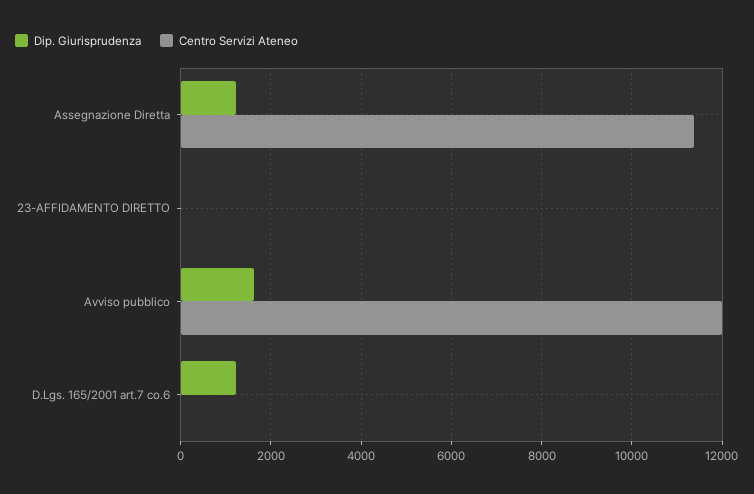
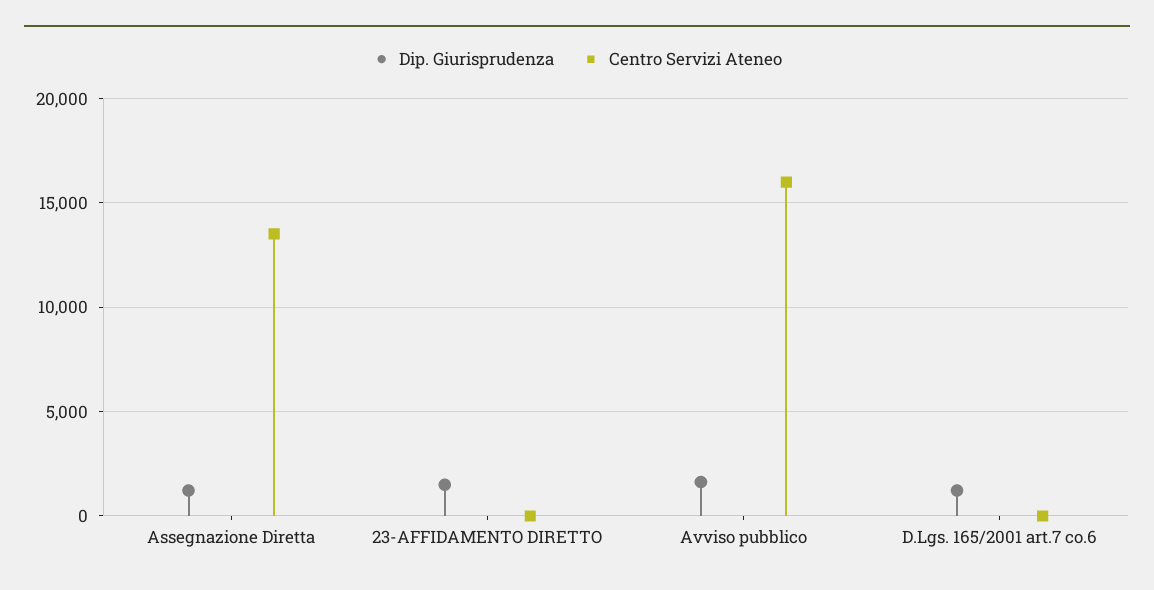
  {
    "Dip. Giurisprudenza": {
      "Assegnazione Diretta": 1200,
-     "23-AFFIDAMENTO DIRETTO": 0,
+     "23-AFFIDAMENTO DIRETTO": 1500,
      "Avviso pubblico": 1600,
      "D.Lgs. 165/2001 art.7 co.6": 1200
    },
    "Centro Servizi Ateneo": {
-     "Assegnazione Diretta": 11400,
+     "Assegnazione Diretta": 13500,
      "23-AFFIDAMENTO DIRETTO": 0,
-     "Avviso pubblico": 12000,
+     "Avviso pubblico": 16000,
      "D.Lgs. 165/2001 art.7 co.6": 0
    }
  }

